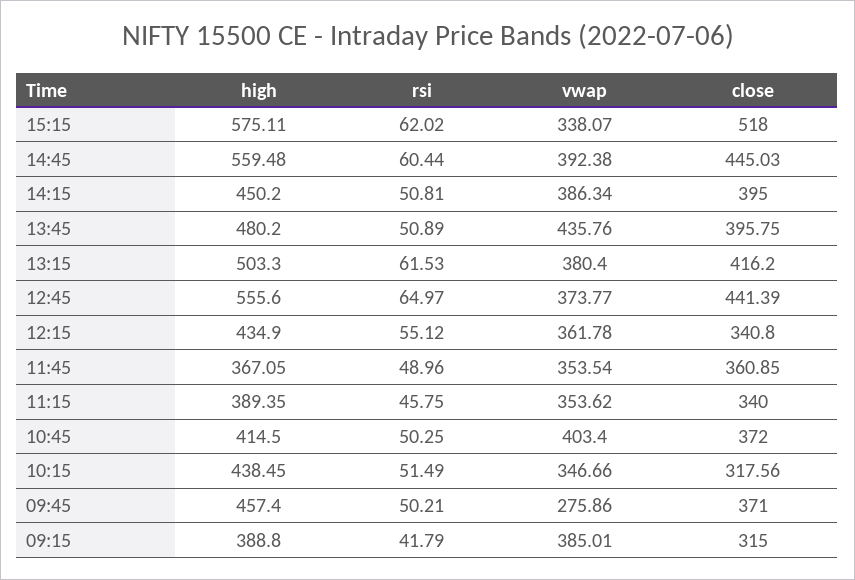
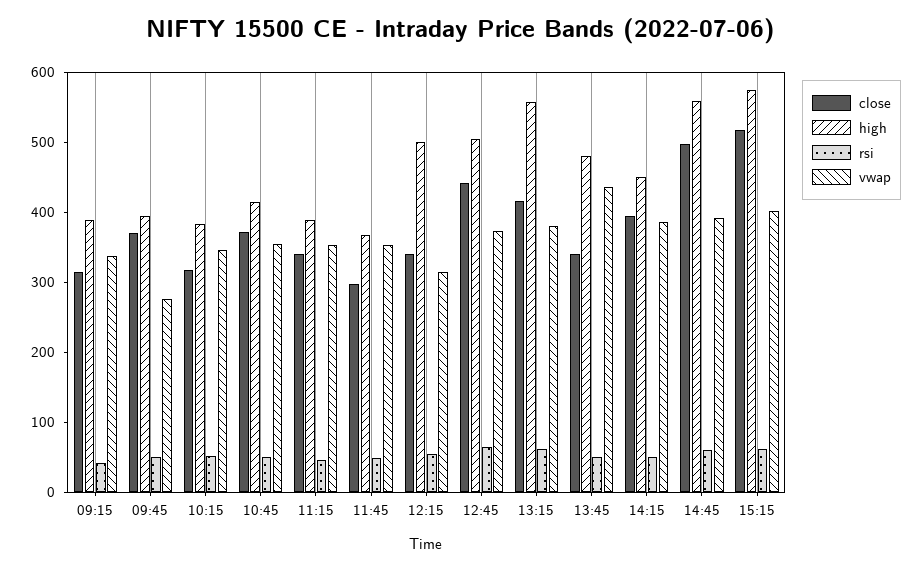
  {
    "high": {
      "15:15": 575.11,
      "14:45": 559.48,
      "14:15": 450.2,
      "13:45": 480.2,
-     "13:15": 503.3,
+     "13:15": 560,
-     "12:45": 555.6,
+     "12:45": 500,
-     "12:15": 434.9,
+     "12:15": 500,
      "11:45": 367.05,
      "11:15": 389.35,
      "10:45": 414.5,
-     "10:15": 438.45,
+     "10:15": 380,
-     "09:45": 457.4,
+     "09:45": 400,
      "09:15": 388.8
    },
    "rsi": {
      "15:15": 62.02,
      "14:45": 60.44,
      "14:15": 50.81,
      "13:45": 50.89,
      "13:15": 61.53,
      "12:45": 64.97,
      "12:15": 55.12,
      "11:45": 48.96,
      "11:15": 45.75,
      "10:45": 50.25,
      "10:15": 51.49,
      "09:45": 50.21,
      "09:15": 41.79
    },
    "vwap": {
-     "15:15": 338.07,
+     "15:15": 400,
      "14:45": 392.38,
      "14:15": 386.34,
      "13:45": 435.76,
      "13:15": 380.4,
      "12:45": 373.77,
-     "12:15": 361.78,
+     "12:15": 320,
      "11:45": 353.54,
      "11:15": 353.62,
-     "10:45": 403.4,
+     "10:45": 360,
      "10:15": 346.66,
      "09:45": 275.86,
-     "09:15": 385.01
+     "09:15": 340
    },
    "close": {
      "15:15": 518,
-     "14:45": 445.03,
+     "14:45": 500,
      "14:15": 395,
-     "13:45": 395.75,
+     "13:45": 340,
      "13:15": 416.2,
      "12:45": 441.39,
      "12:15": 340.8,
-     "11:45": 360.85,
+     "11:45": 300,
      "11:15": 340,
      "10:45": 372,
      "10:15": 317.56,
      "09:45": 371,
      "09:15": 315
    }
  }

